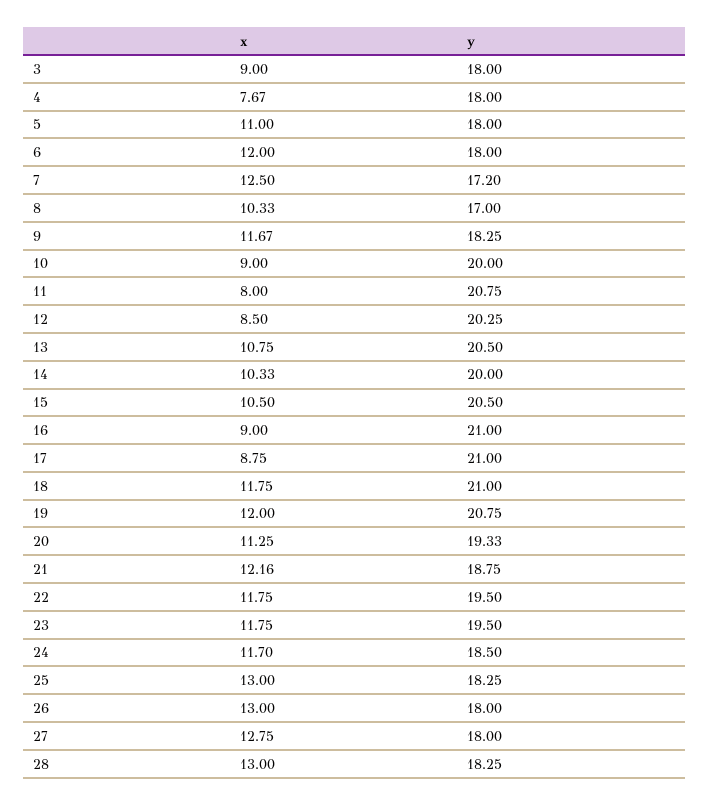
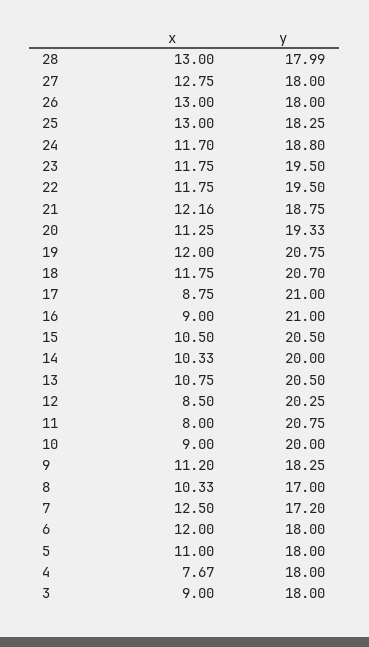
  {
    "x": {
      "3": 9,
      "4": 7.67,
      "5": 11,
      "6": 12,
      "7": 12.5,
      "8": 10.33,
-     "9": 11.67,
+     "9": 11.2,
      "10": 9,
      "11": 8,
      "12": 8.5,
      "13": 10.75,
      "14": 10.33,
      "15": 10.5,
      "16": 9,
      "17": 8.75,
      "18": 11.75,
      "19": 12,
      "20": 11.25,
      "21": 12.16,
      "22": 11.75,
      "23": 11.75,
      "24": 11.7,
      "25": 13,
      "26": 13,
      "27": 12.75,
      "28": 13
    },
    "y": {
      "3": 18,
      "4": 18,
      "5": 18,
      "6": 18,
      "7": 17.2,
      "8": 17,
      "9": 18.25,
      "10": 20,
      "11": 20.75,
      "12": 20.25,
      "13": 20.5,
      "14": 20,
      "15": 20.5,
      "16": 21,
      "17": 21,
-     "18": 21,
+     "18": 20.7,
      "19": 20.75,
      "20": 19.33,
      "21": 18.75,
      "22": 19.5,
      "23": 19.5,
-     "24": 18.5,
+     "24": 18.8,
      "25": 18.25,
      "26": 18,
      "27": 18,
-     "28": 18.25
+     "28": 17.99
    }
  }

